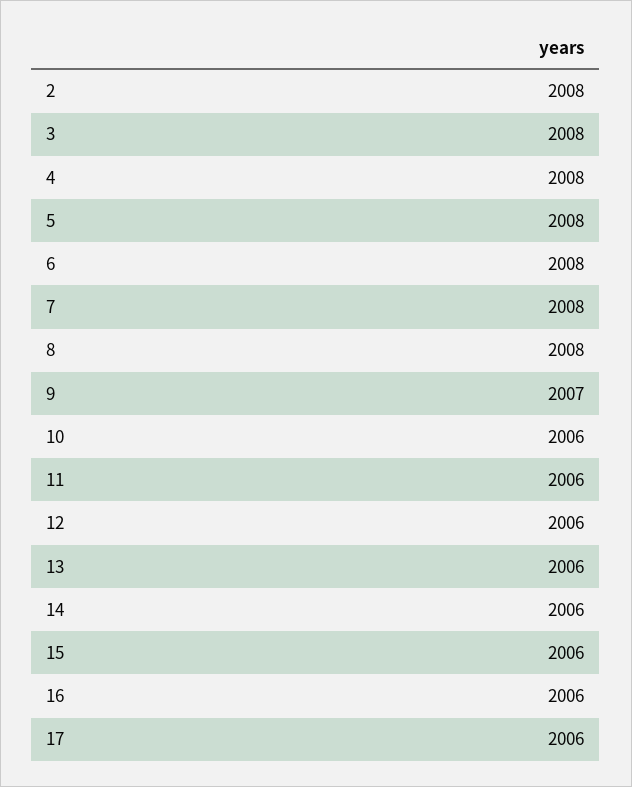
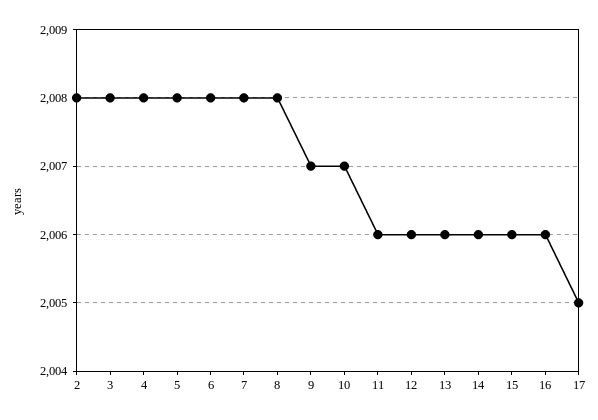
  {
    "2": 2008,
    "3": 2008,
    "4": 2008,
    "5": 2008,
    "6": 2008,
    "7": 2008,
    "8": 2008,
    "9": 2007,
-   "10": 2006,
+   "10": 2007,
    "11": 2006,
    "12": 2006,
    "13": 2006,
    "14": 2006,
    "15": 2006,
    "16": 2006,
-   "17": 2006
+   "17": 2005
  }

